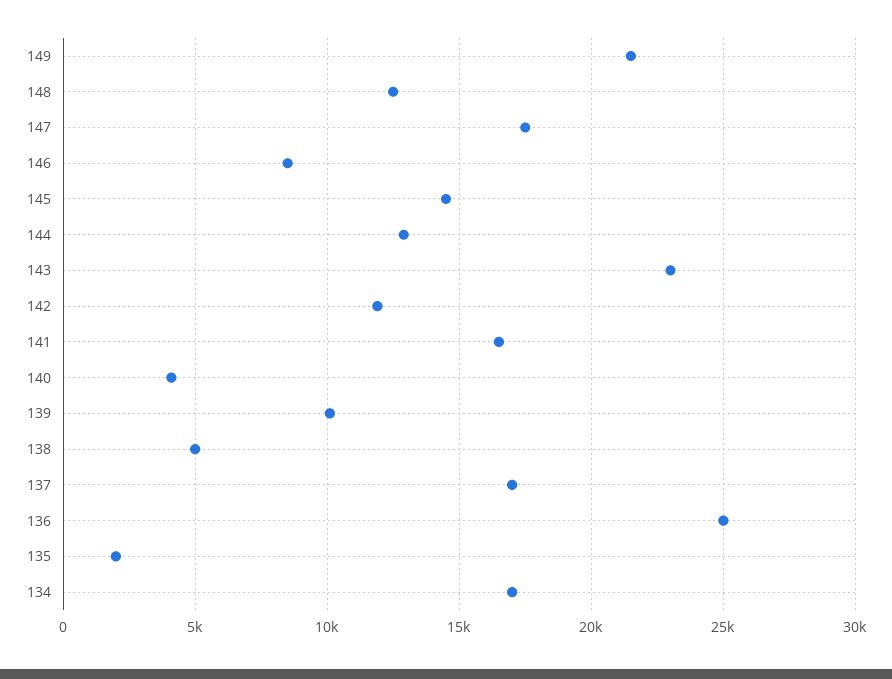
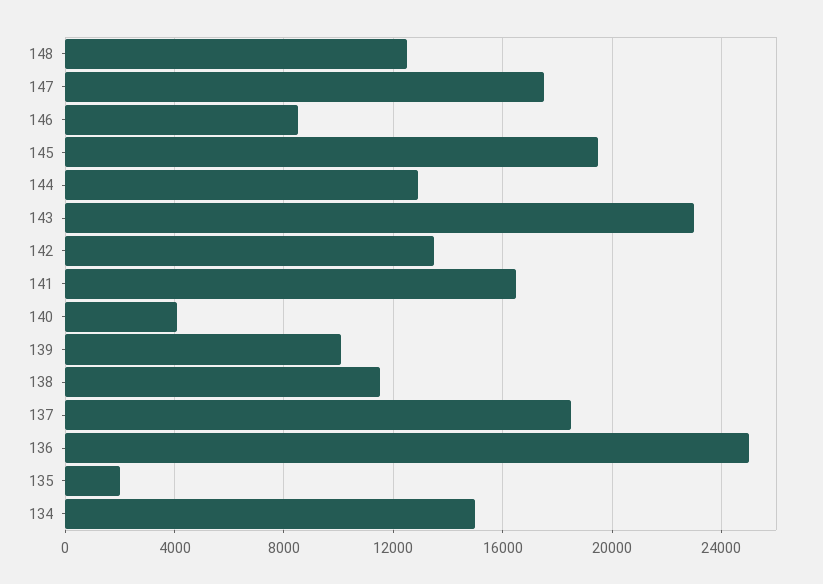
  {
-   "149": 21500,
    "148": 12500,
    "147": 17500,
    "146": 8500,
-   "145": 14500,
+   "145": 19500,
    "144": 13000,
    "143": 23000,
-   "142": 12000,
+   "142": 13500,
    "141": 16500,
    "140": 4000,
    "139": 10000,
-   "138": 5000,
+   "138": 11500,
-   "137": 17000,
+   "137": 18500,
    "136": 25000,
    "135": 2000,
-   "134": 17000
+   "134": 15000
  }

